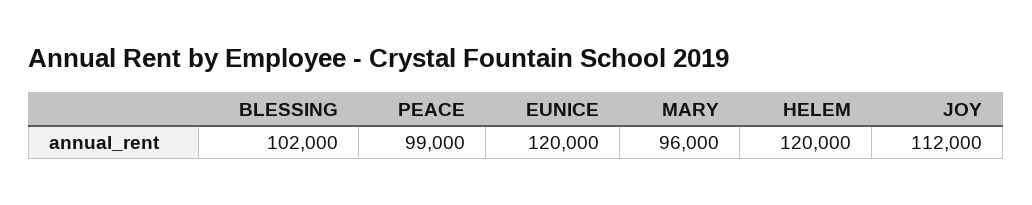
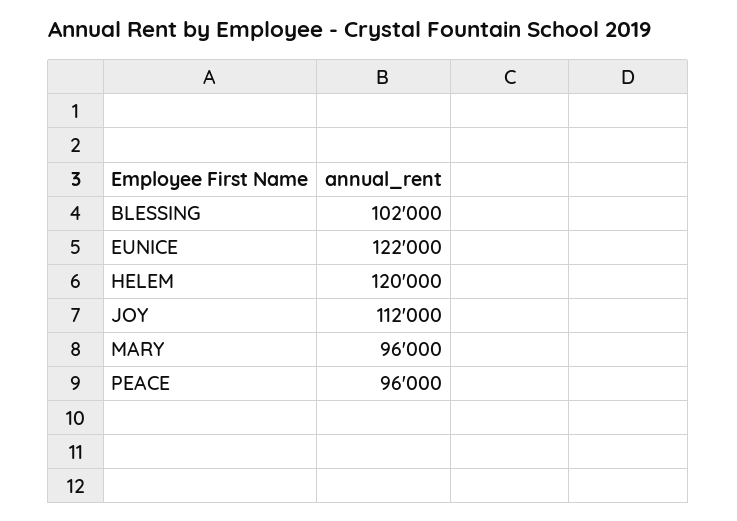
  {
    "BLESSING": 102000,
-   "PEACE": 99000,
+   "PEACE": 96000,
-   "EUNICE": 120000,
+   "EUNICE": 122000,
    "MARY": 96000,
    "HELEM": 120000,
    "JOY": 112000
  }

